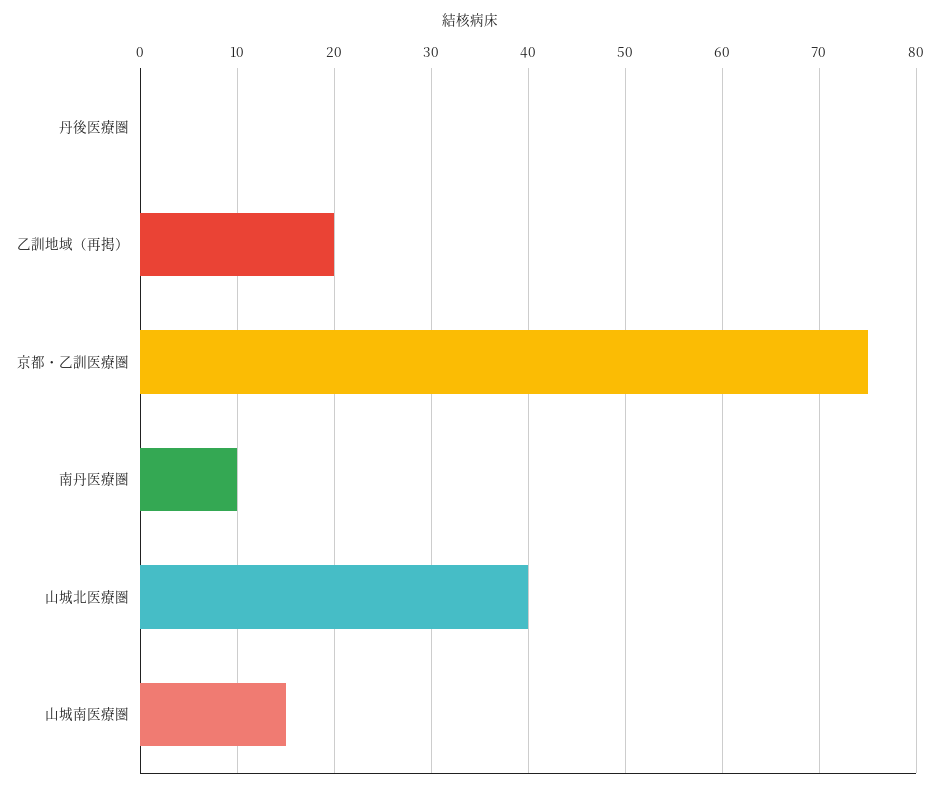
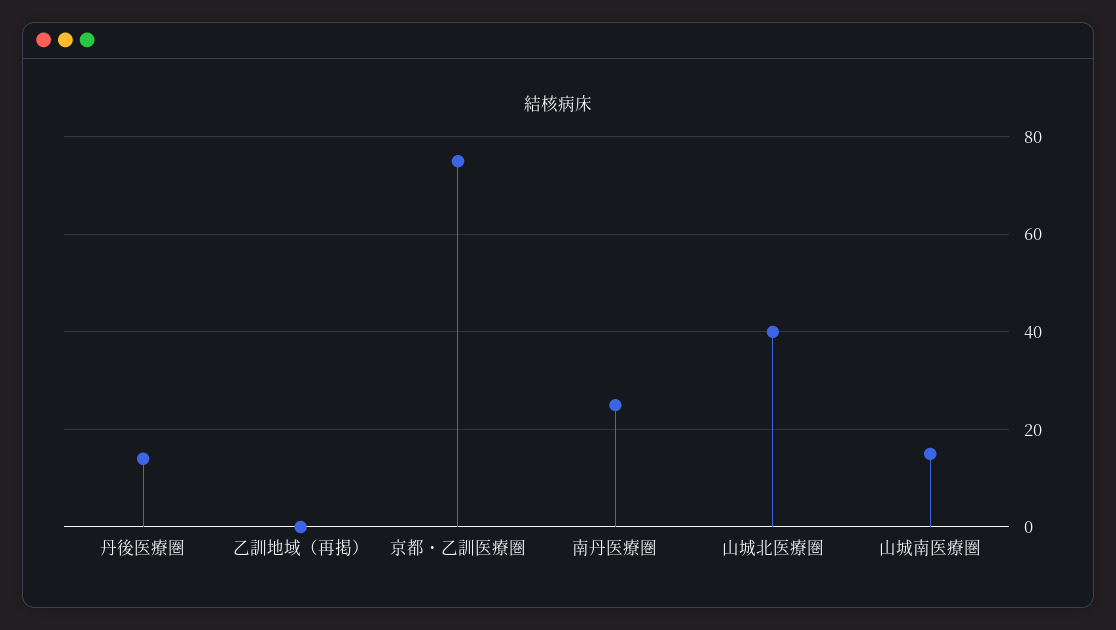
  {
-   "丹後医療圏": 0,
+   "丹後医療圏": 15,
-   "乙訓地域（再掲）": 20,
+   "乙訓地域（再掲）": 0,
    "京都・乙訓医療圏": 75,
-   "南丹医療圏": 10,
+   "南丹医療圏": 25,
    "山城北医療圏": 40,
    "山城南医療圏": 15
  }

